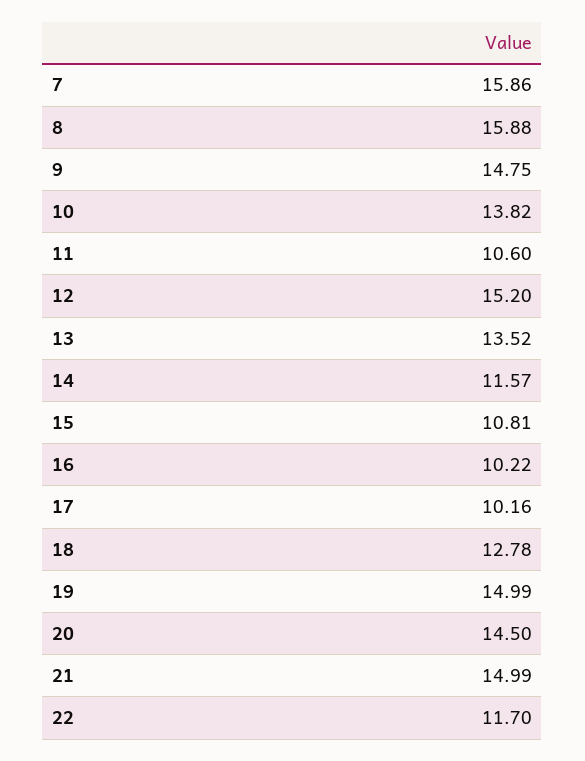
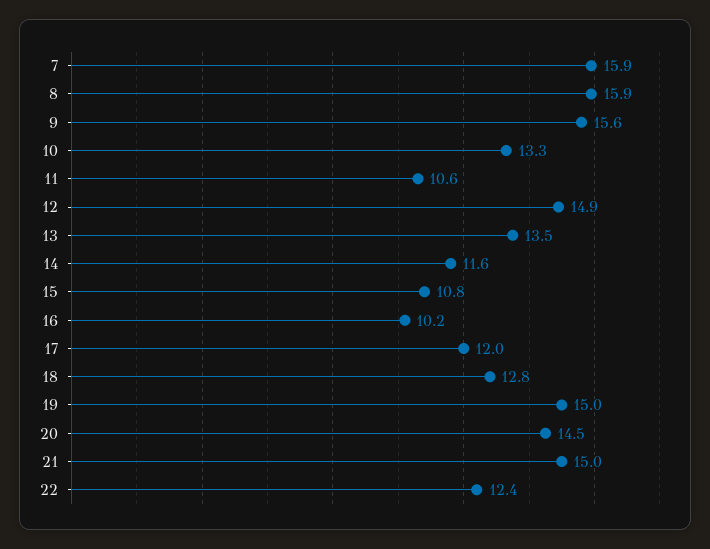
  {
    "7": 15.86,
    "8": 15.88,
-   "9": 14.75,
+   "9": 15.6,
-   "10": 13.82,
+   "10": 13.3,
    "11": 10.6,
-   "12": 15.2,
+   "12": 14.9,
    "13": 13.52,
    "14": 11.57,
    "15": 10.81,
    "16": 10.22,
-   "17": 10.16,
+   "17": 12,
    "18": 12.78,
    "19": 14.99,
    "20": 14.5,
    "21": 14.99,
-   "22": 11.7
+   "22": 12.4
  }

